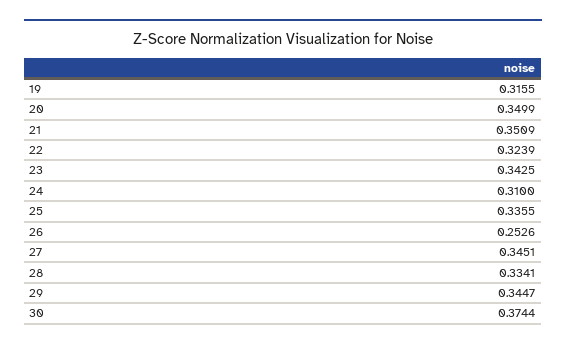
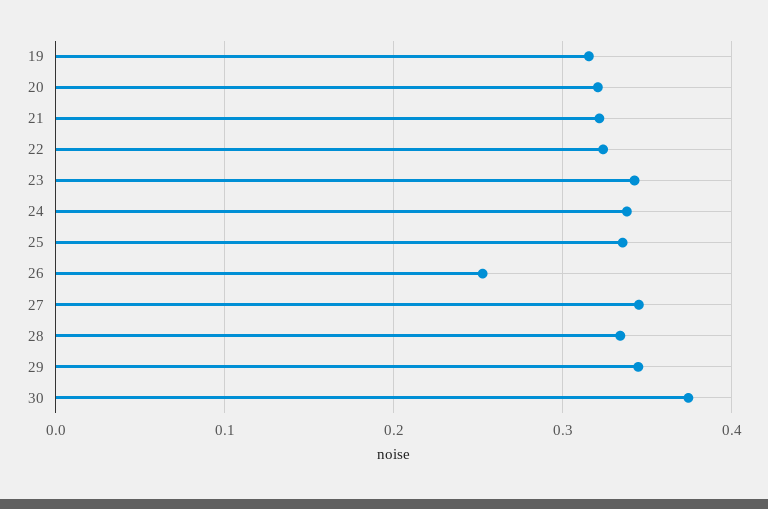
  {
    "19": 0.3155,
-   "20": 0.3499,
+   "20": 0.32,
-   "21": 0.3509,
+   "21": 0.32,
    "22": 0.3239,
    "23": 0.3425,
-   "24": 0.31,
+   "24": 0.34,
    "25": 0.3355,
    "26": 0.2526,
    "27": 0.3451,
    "28": 0.3341,
    "29": 0.3447,
    "30": 0.3744
  }

